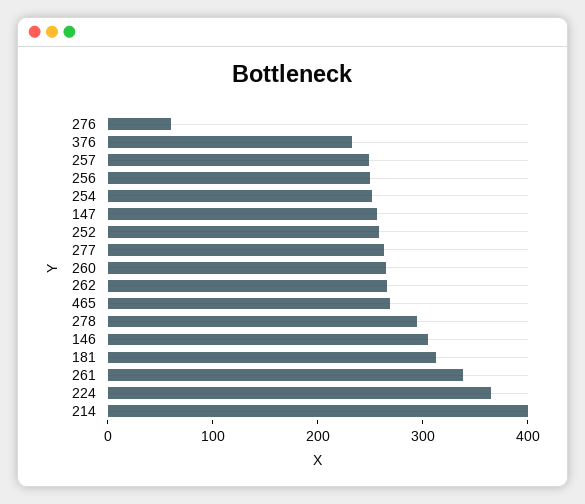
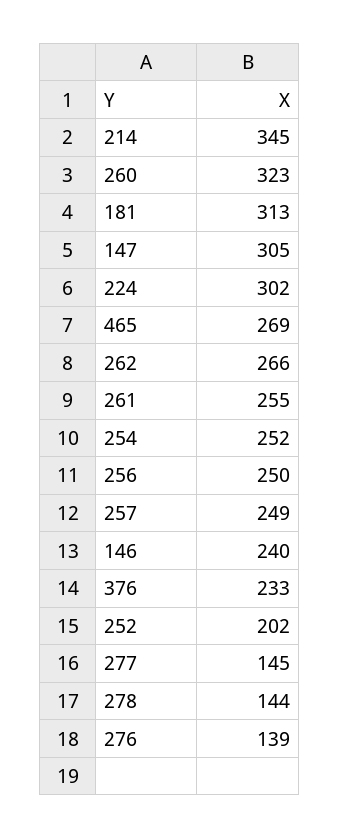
  {
-   "276": 60,
+   "276": 139,
    "376": 233,
    "257": 249,
    "256": 250,
    "254": 252,
-   "147": 260,
+   "147": 305,
-   "252": 260,
+   "252": 202,
-   "277": 260,
+   "277": 145,
-   "260": 260,
+   "260": 323,
    "262": 266,
    "465": 269,
-   "278": 300,
+   "278": 144,
-   "146": 300,
+   "146": 240,
    "181": 313,
-   "261": 340,
+   "261": 255,
-   "224": 360,
+   "224": 302,
-   "214": 400
+   "214": 345
  }

